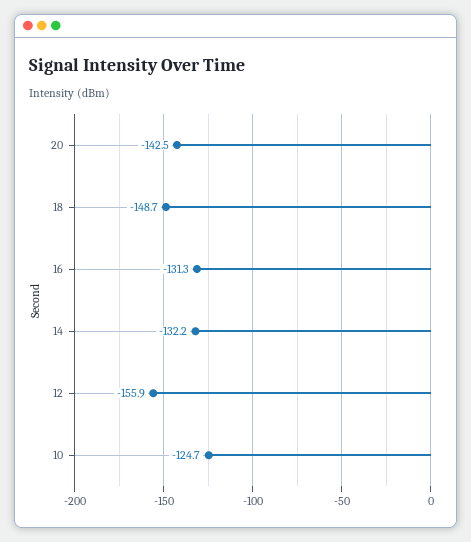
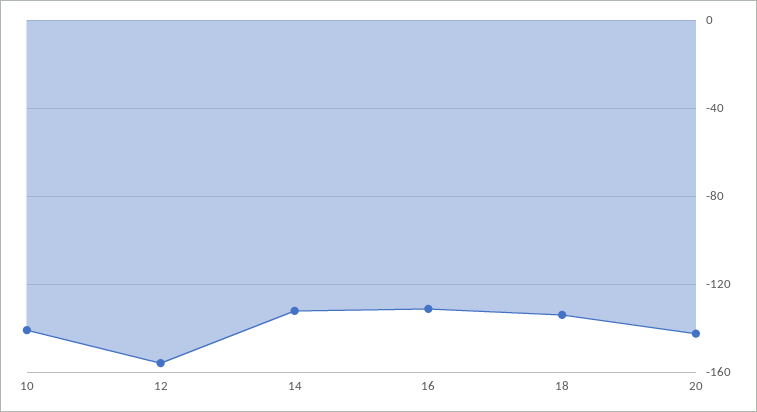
  {
    "20": -142.5,
-   "18": -148.7,
+   "18": -135,
    "16": -131.3,
    "14": -132.2,
    "12": -155.9,
-   "10": -124.7
+   "10": -140
  }

